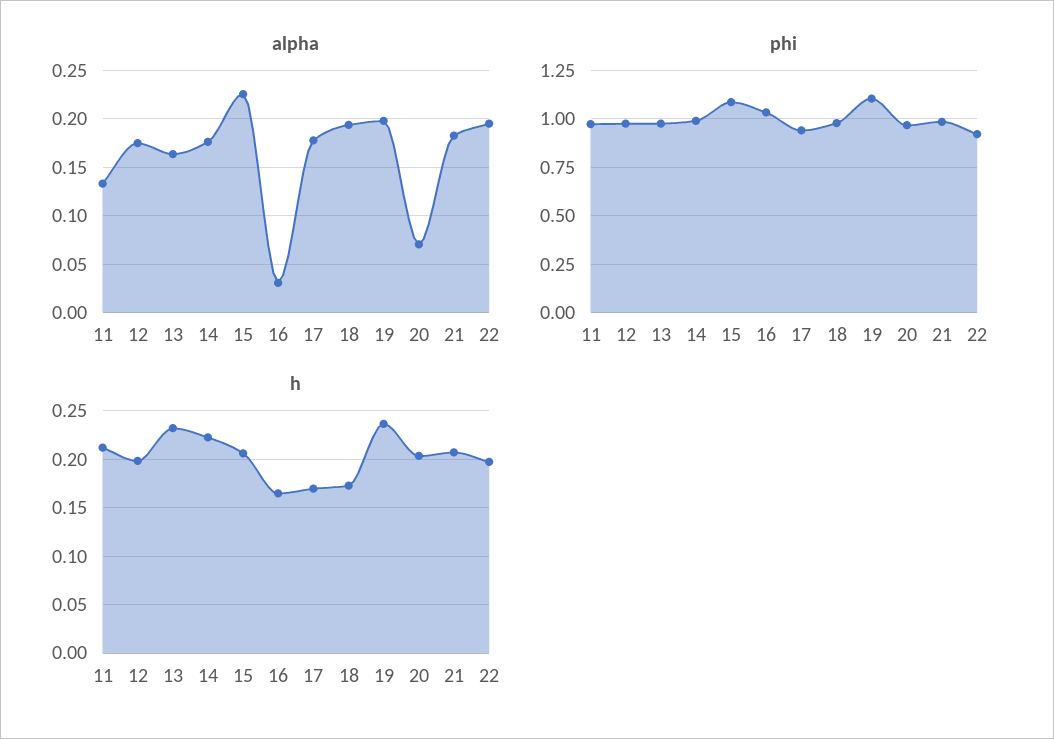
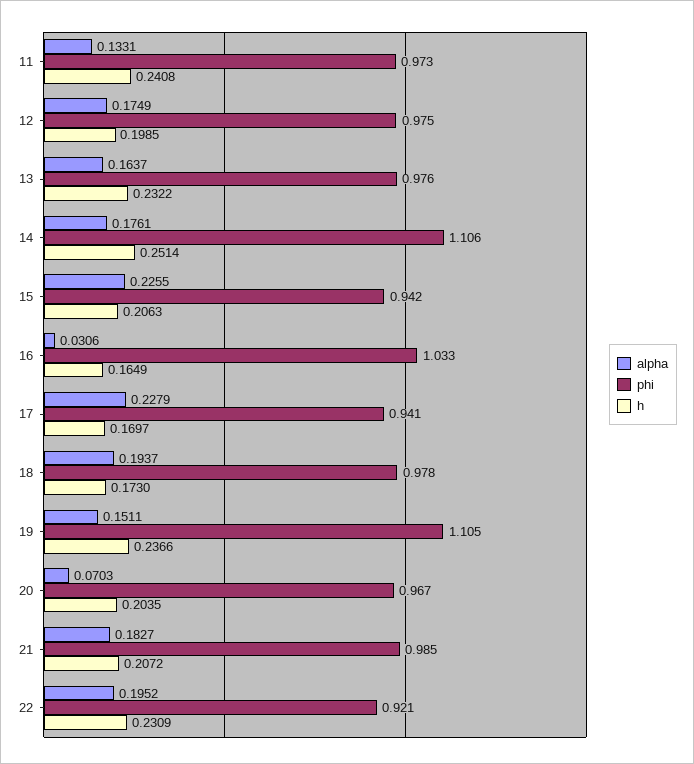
  {
    "alpha": {
      "11": 0.1331,
      "12": 0.1749,
      "13": 0.1637,
      "14": 0.1761,
      "15": 0.2255,
      "16": 0.0306,
-     "17": 0.18,
+     "17": 0.2279,
      "18": 0.1937,
-     "19": 0.2,
+     "19": 0.1511,
      "20": 0.0703,
      "21": 0.1827,
      "22": 0.1952
    },
    "phi": {
      "11": 0.973,
      "12": 0.975,
      "13": 0.976,
-     "14": 1,
+     "14": 1.106,
-     "15": 1.1,
+     "15": 0.942,
      "16": 1.033,
      "17": 0.941,
      "18": 0.978,
      "19": 1.105,
      "20": 0.967,
      "21": 0.985,
      "22": 0.921
    },
    "h": {
-     "11": 0.21,
+     "11": 0.2408,
      "12": 0.1985,
      "13": 0.2322,
-     "14": 0.22,
+     "14": 0.2514,
      "15": 0.2063,
      "16": 0.1649,
      "17": 0.1697,
      "18": 0.173,
      "19": 0.2366,
      "20": 0.2035,
      "21": 0.2072,
-     "22": 0.2
+     "22": 0.2309
    }
  }

